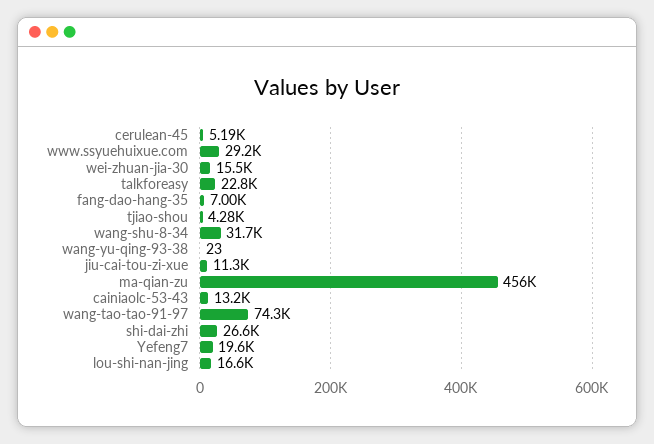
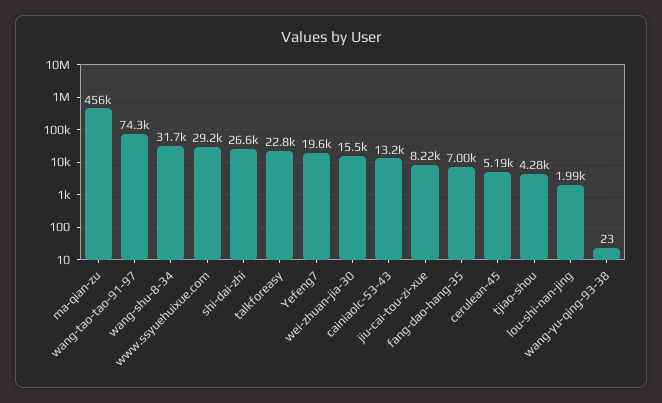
  {
    "cerulean-45": 5190,
    "www.ssyuehuixue.com": 29200,
    "wei-zhuan-jia-30": 15500,
    "talkforeasy": 22800,
    "fang-dao-hang-35": 7000,
    "tjiao-shou": 4280,
    "wang-shu-8-34": 31700,
    "wang-yu-qing-93-38": 23,
-   "jiu-cai-tou-zi-xue": 11300,
+   "jiu-cai-tou-zi-xue": 8220,
    "ma-qian-zu": 456000,
    "cainiaolc-53-43": 13200,
    "wang-tao-tao-91-97": 74300,
    "shi-dai-zhi": 26600,
    "Yefeng7": 19600,
-   "lou-shi-nan-jing": 16600
+   "lou-shi-nan-jing": 1990
  }

